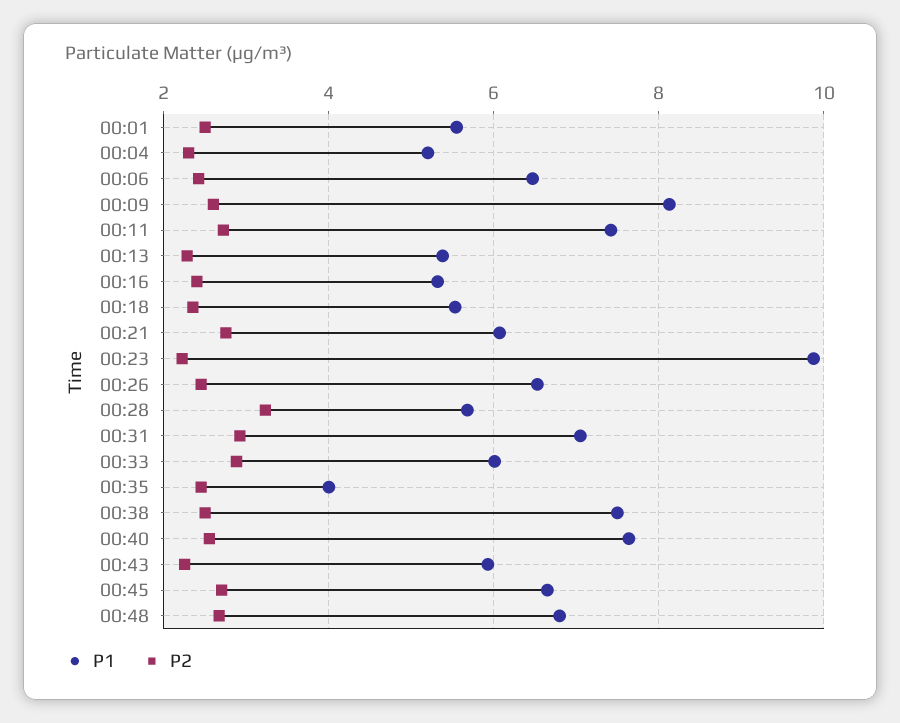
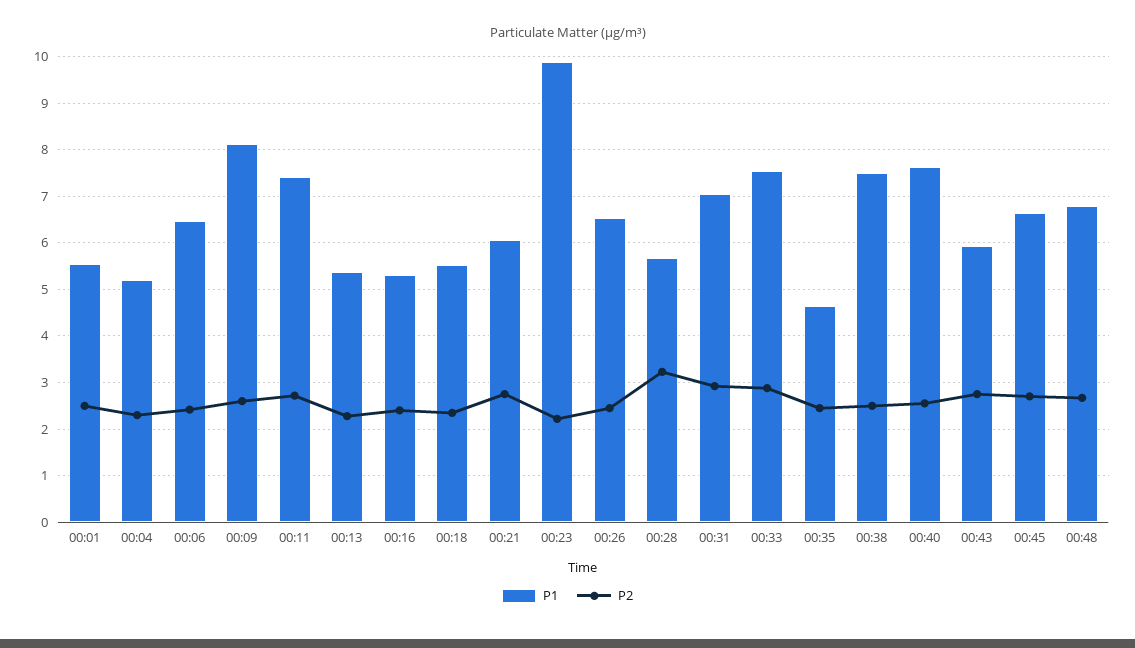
  {
    "P1": {
      "00:01": 5.6,
      "00:04": 5.2,
      "00:06": 6.4,
      "00:09": 8.2,
      "00:11": 7.4,
      "00:13": 5.4,
      "00:16": 5.4,
      "00:18": 5.6,
      "00:21": 6,
      "00:23": 9.8,
      "00:26": 6.6,
      "00:28": 5.6,
      "00:31": 7,
-     "00:33": 6,
+     "00:33": 7.6,
-     "00:35": 4,
+     "00:35": 4.6,
      "00:38": 7.6,
      "00:40": 7.6,
      "00:43": 6,
      "00:45": 6.6,
      "00:48": 6.8
    },
    "P2": {
      "00:01": 2.6,
      "00:04": 2.4,
      "00:06": 2.4,
      "00:09": 2.6,
      "00:11": 2.8,
      "00:13": 2.2,
      "00:16": 2.4,
      "00:18": 2.4,
      "00:21": 2.8,
      "00:23": 2.2,
      "00:26": 2.4,
      "00:28": 3.2,
      "00:31": 3,
      "00:33": 2.8,
      "00:35": 2.4,
      "00:38": 2.6,
      "00:40": 2.6,
-     "00:43": 2.2,
+     "00:43": 2.8,
      "00:45": 2.8,
      "00:48": 2.6
    }
  }

